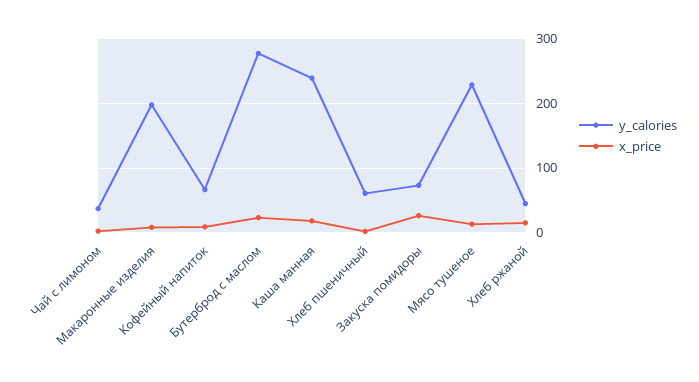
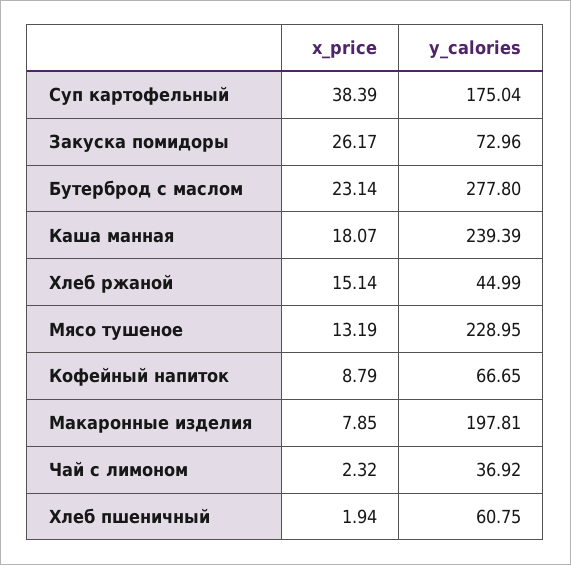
  {
    "y_calories": {
      "Чай с лимоном": 36.92,
      "Макаронные изделия": 197.81,
      "Кофейный напиток": 66.65,
      "Бутерброд с маслом": 277.8,
      "Каша манная": 239.39,
      "Хлеб пшеничный": 60.75,
      "Закуска помидоры": 72.96,
      "Мясо тушеное": 228.95,
-     "Хлеб ржаной": 44.99
+     "Хлеб ржаной": 44.99,
+     "Суп картофельный": 175.04
    },
    "x_price": {
      "Чай с лимоном": 2.32,
      "Макаронные изделия": 7.85,
      "Кофейный напиток": 8.79,
      "Бутерброд с маслом": 23.14,
      "Каша манная": 18.07,
      "Хлеб пшеничный": 1.94,
      "Закуска помидоры": 26.17,
      "Мясо тушеное": 13.19,
-     "Хлеб ржаной": 15.14
+     "Хлеб ржаной": 15.14,
+     "Суп картофельный": 38.39
    }
  }

